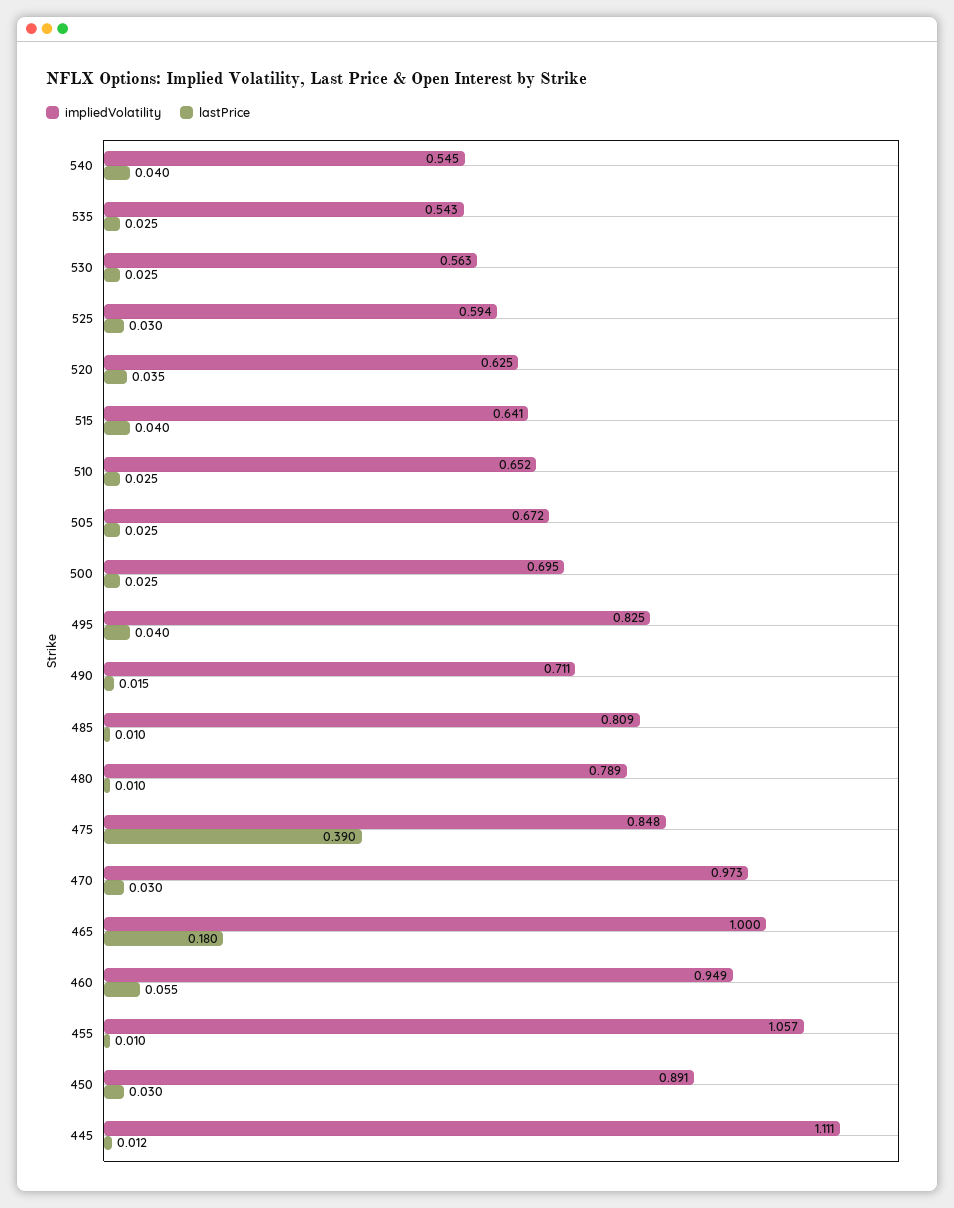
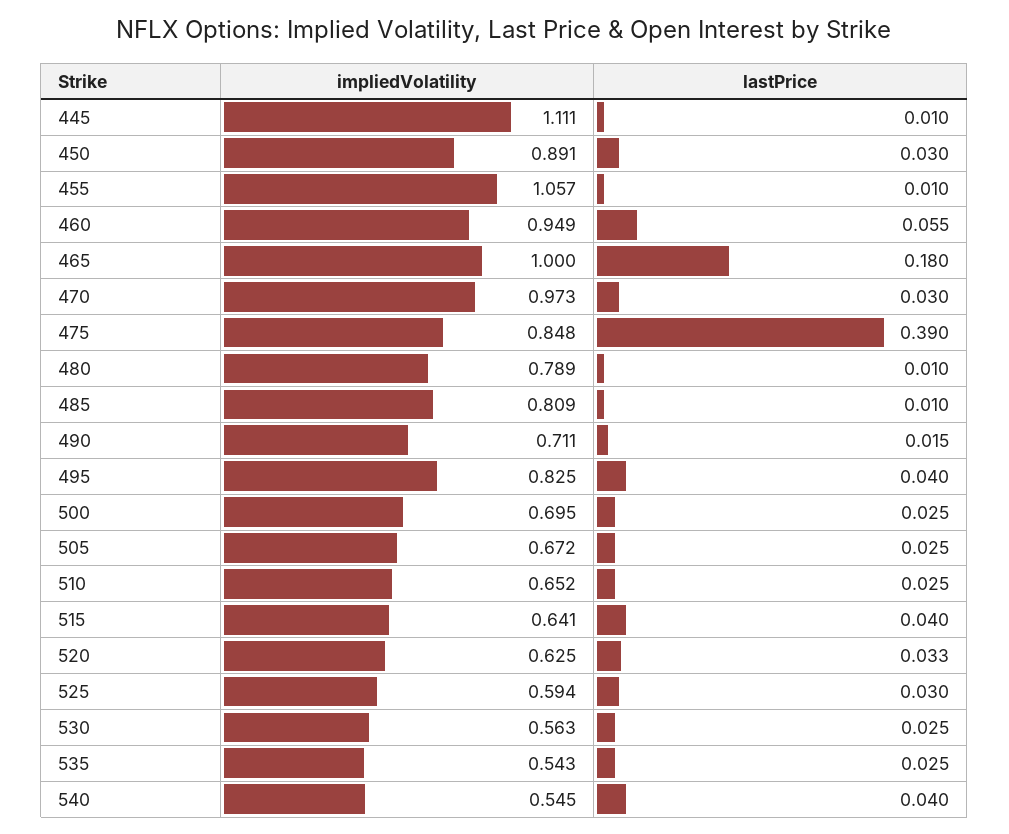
  {
    "impliedVolatility": {
      "540": 0.545,
      "535": 0.543,
      "530": 0.563,
      "525": 0.594,
      "520": 0.625,
      "515": 0.641,
      "510": 0.652,
      "505": 0.672,
      "500": 0.695,
      "495": 0.825,
      "490": 0.711,
      "485": 0.809,
      "480": 0.789,
      "475": 0.848,
      "470": 0.973,
      "465": 1,
      "460": 0.949,
      "455": 1.057,
      "450": 0.891,
      "445": 1.111
    },
    "lastPrice": {
      "540": 0.04,
      "535": 0.025,
      "530": 0.025,
      "525": 0.03,
-     "520": 0.035,
+     "520": 0.033,
      "515": 0.04,
      "510": 0.025,
      "505": 0.025,
      "500": 0.025,
      "495": 0.04,
      "490": 0.015,
      "485": 0.01,
      "480": 0.01,
      "475": 0.39,
      "470": 0.03,
      "465": 0.18,
      "460": 0.055,
      "455": 0.01,
      "450": 0.03,
-     "445": 0.012
+     "445": 0.01
    }
  }

